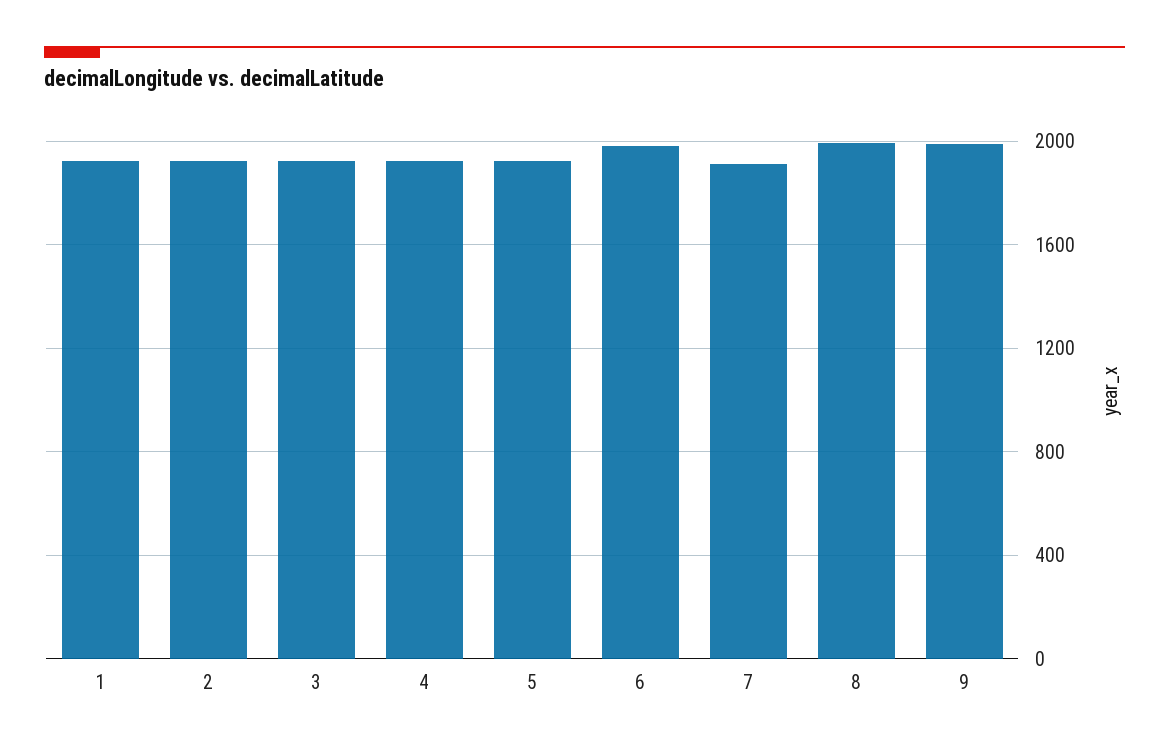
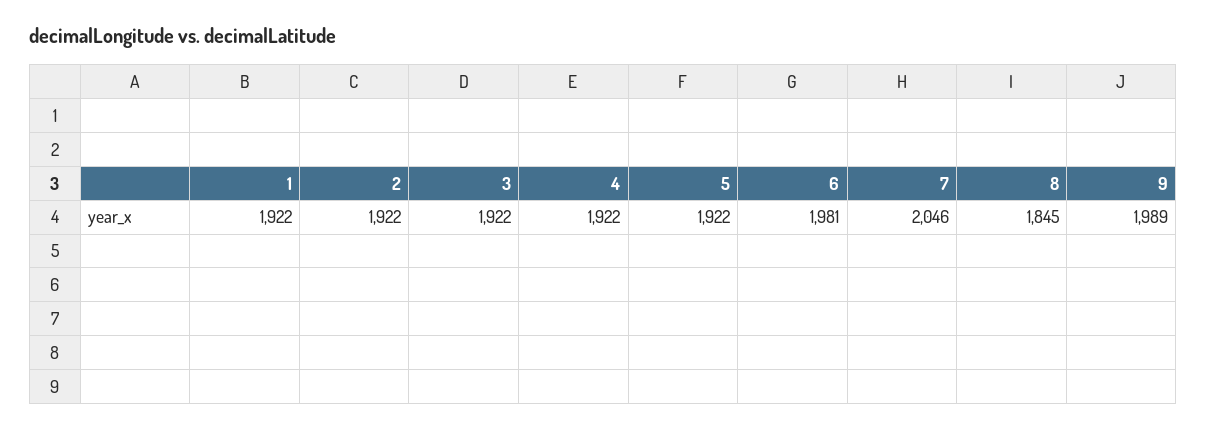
  {
    "1": 1922,
    "2": 1922,
    "3": 1922,
    "4": 1922,
    "5": 1922,
    "6": 1981,
-   "7": 1900,
+   "7": 2046,
-   "8": 2000,
+   "8": 1845,
    "9": 1989
  }

